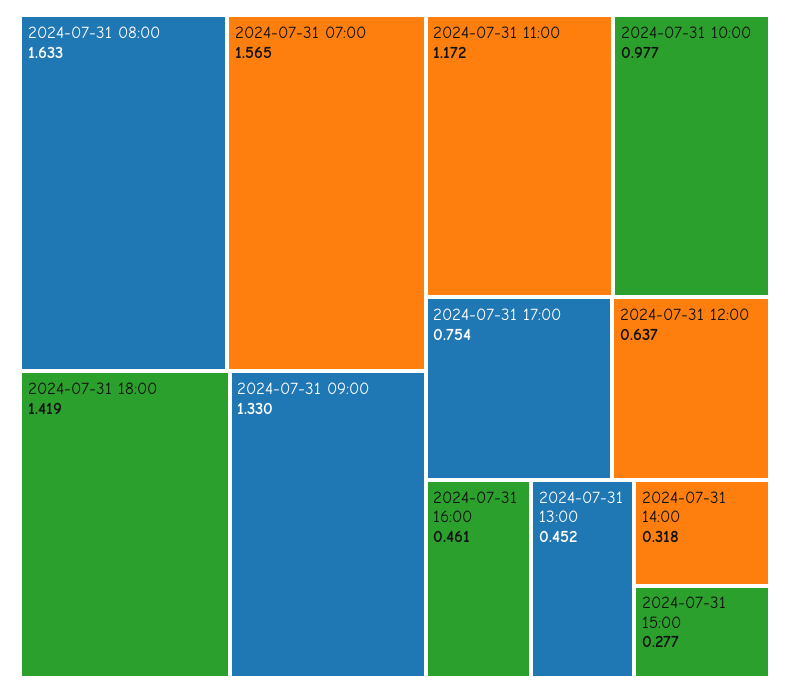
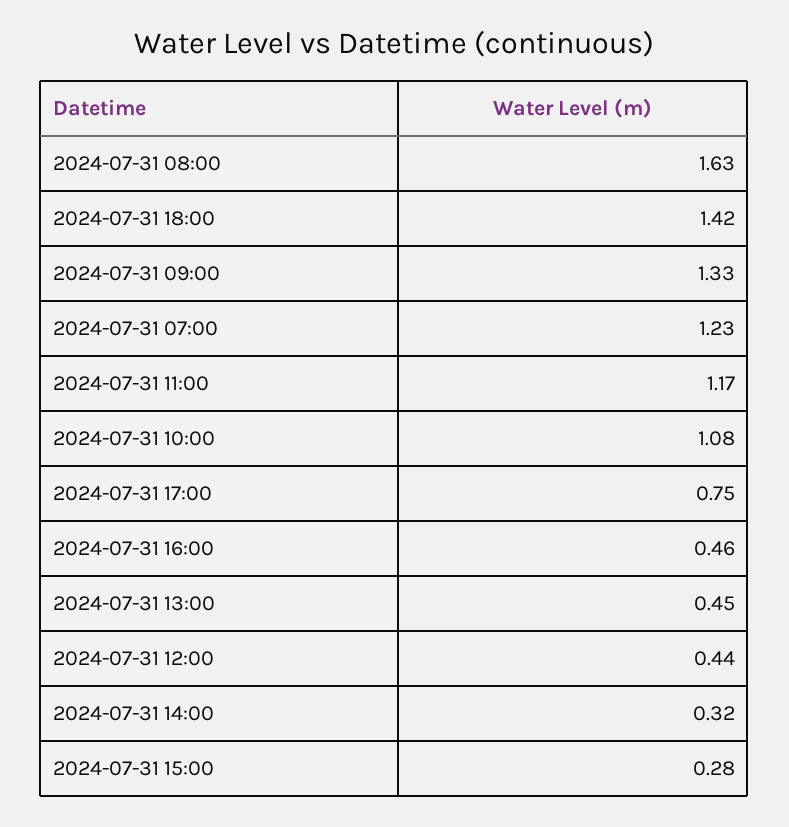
  {
    "2024-07-31 08:00": 1.633,
-   "2024-07-31 07:00": 1.565,
+   "2024-07-31 07:00": 1.23,
    "2024-07-31 18:00": 1.419,
    "2024-07-31 09:00": 1.33,
    "2024-07-31 11:00": 1.172,
-   "2024-07-31 10:00": 0.977,
+   "2024-07-31 10:00": 1.08,
    "2024-07-31 17:00": 0.754,
-   "2024-07-31 12:00": 0.637,
+   "2024-07-31 12:00": 0.44,
    "2024-07-31 16:00": 0.461,
    "2024-07-31 13:00": 0.452,
    "2024-07-31 14:00": 0.318,
    "2024-07-31 15:00": 0.277
  }

